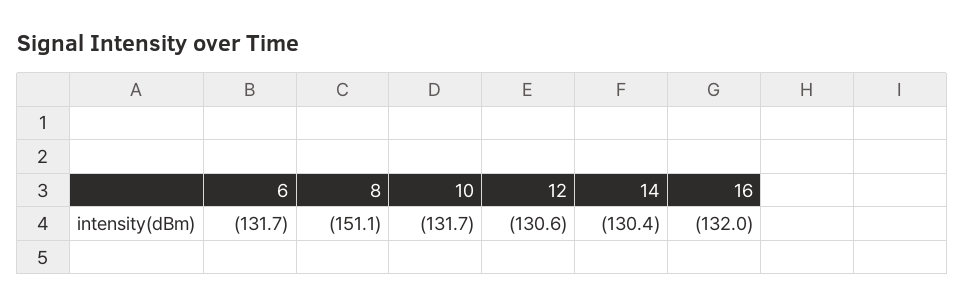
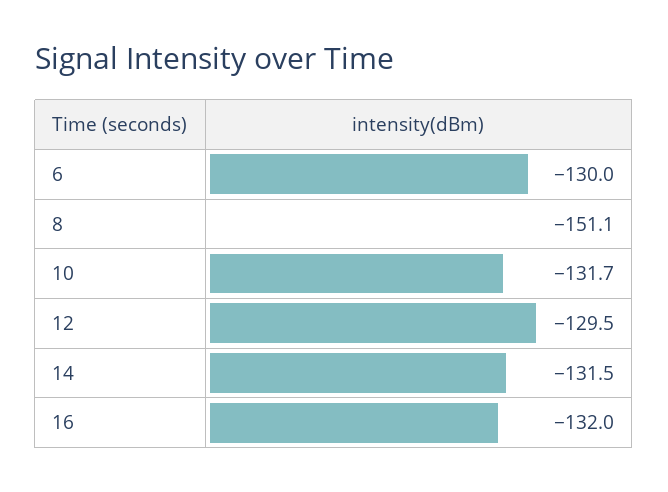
  {
-   "6": -131.7,
+   "6": -130,
    "8": -151.1,
    "10": -131.7,
-   "12": -130.6,
+   "12": -129.5,
-   "14": -130.4,
+   "14": -131.5,
    "16": -132
  }

